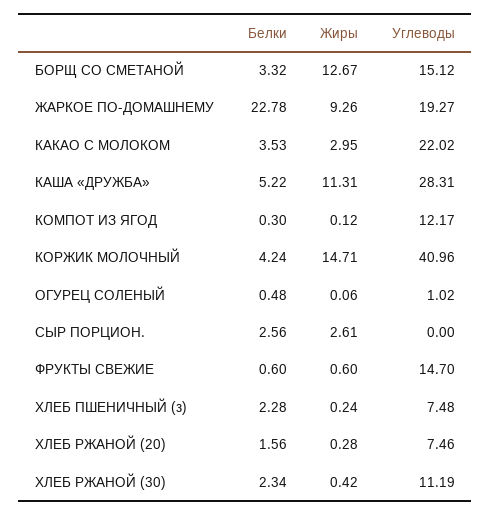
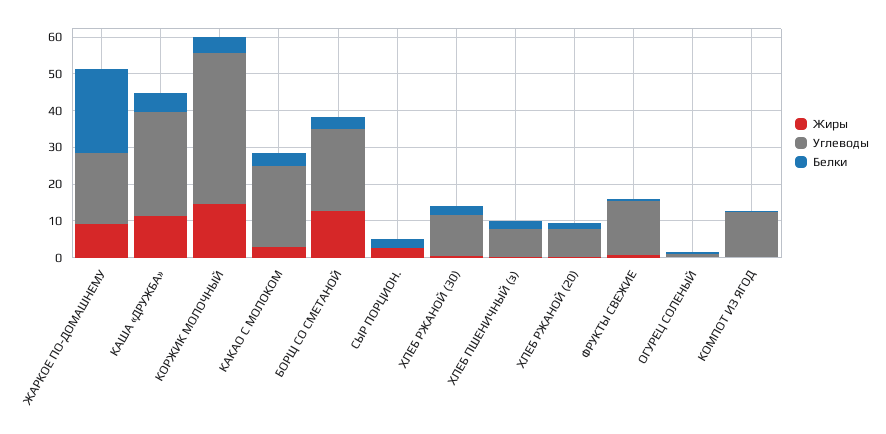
  {
    "Белки": {
      "БОРЩ СО СМЕТАНОЙ": 3.32,
      "ЖАРКОЕ ПО-ДОМАШНЕМУ": 22.78,
      "КАКАО С МОЛОКОМ": 3.53,
      "КАША «ДРУЖБА»": 5.22,
      "КОМПОТ ИЗ ЯГОД": 0.3,
      "КОРЖИК МОЛОЧНЫЙ": 4.24,
      "ОГУРЕЦ СОЛЕНЫЙ": 0.48,
      "СЫР ПОРЦИОН.": 2.56,
      "ФРУКТЫ СВЕЖИЕ": 0.6,
      "ХЛЕБ ПШЕНИЧНЫЙ (з)": 2.28,
      "ХЛЕБ РЖАНОЙ (20)": 1.56,
      "ХЛЕБ РЖАНОЙ (30)": 2.34
    },
    "Жиры": {
      "БОРЩ СО СМЕТАНОЙ": 12.67,
      "ЖАРКОЕ ПО-ДОМАШНЕМУ": 9.26,
      "КАКАО С МОЛОКОМ": 2.95,
      "КАША «ДРУЖБА»": 11.31,
      "КОМПОТ ИЗ ЯГОД": 0.12,
      "КОРЖИК МОЛОЧНЫЙ": 14.71,
      "ОГУРЕЦ СОЛЕНЫЙ": 0.06,
      "СЫР ПОРЦИОН.": 2.61,
      "ФРУКТЫ СВЕЖИЕ": 0.6,
      "ХЛЕБ ПШЕНИЧНЫЙ (з)": 0.24,
      "ХЛЕБ РЖАНОЙ (20)": 0.28,
      "ХЛЕБ РЖАНОЙ (30)": 0.42
    },
    "Углеводы": {
-     "БОРЩ СО СМЕТАНОЙ": 15.12,
+     "БОРЩ СО СМЕТАНОЙ": 22.5,
      "ЖАРКОЕ ПО-ДОМАШНЕМУ": 19.27,
      "КАКАО С МОЛОКОМ": 22.02,
      "КАША «ДРУЖБА»": 28.31,
      "КОМПОТ ИЗ ЯГОД": 12.17,
      "КОРЖИК МОЛОЧНЫЙ": 40.96,
      "ОГУРЕЦ СОЛЕНЫЙ": 1.02,
      "СЫР ПОРЦИОН.": 0,
      "ФРУКТЫ СВЕЖИЕ": 14.7,
      "ХЛЕБ ПШЕНИЧНЫЙ (з)": 7.48,
      "ХЛЕБ РЖАНОЙ (20)": 7.46,
      "ХЛЕБ РЖАНОЙ (30)": 11.19
    }
  }

